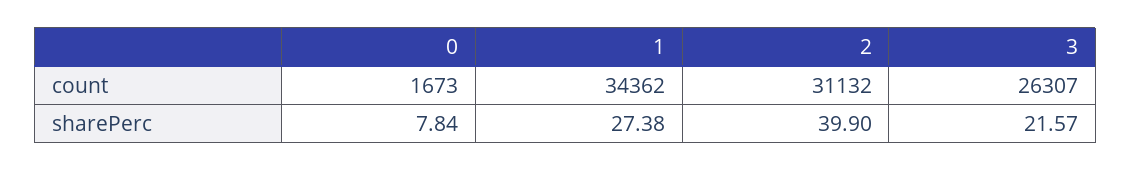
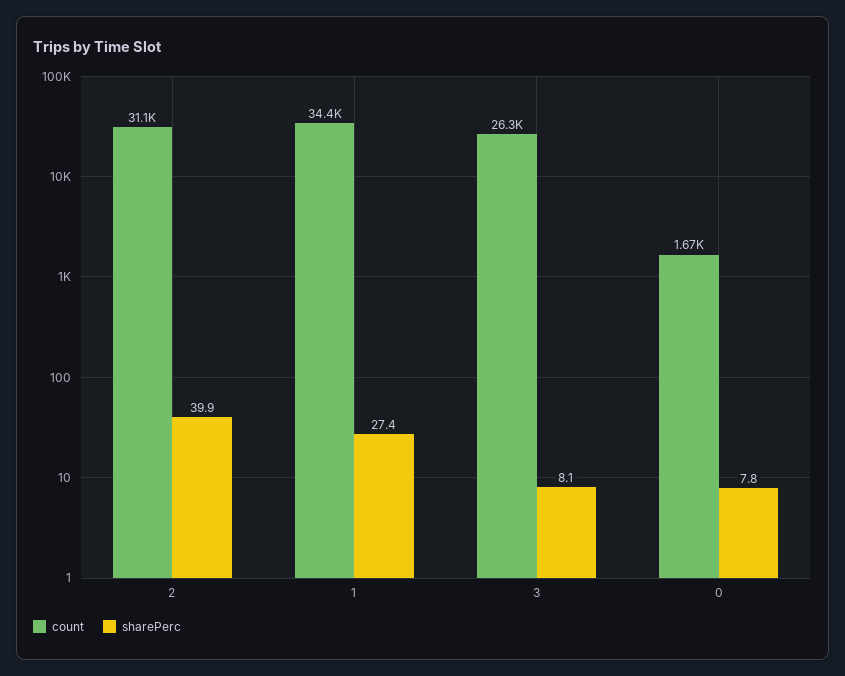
  {
    "count": {
      "0": 1673,
      "1": 34362,
      "2": 31132,
      "3": 26307
    },
    "sharePerc": {
      "0": 7.84,
      "1": 27.38,
      "2": 39.9,
-     "3": 21.57
+     "3": 8.1
    }
  }

